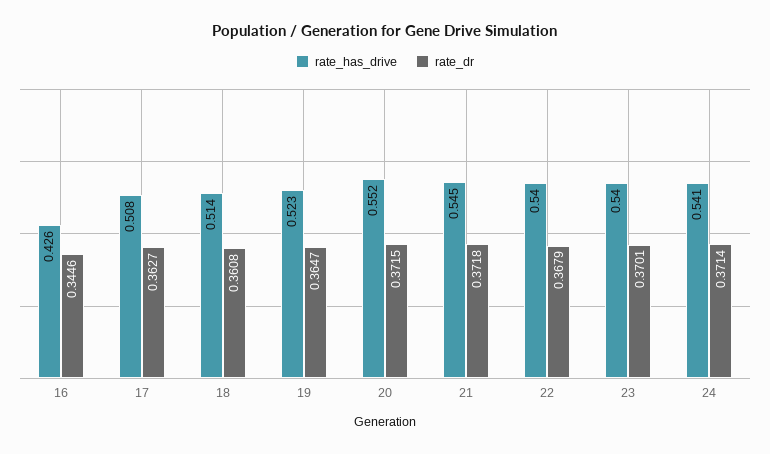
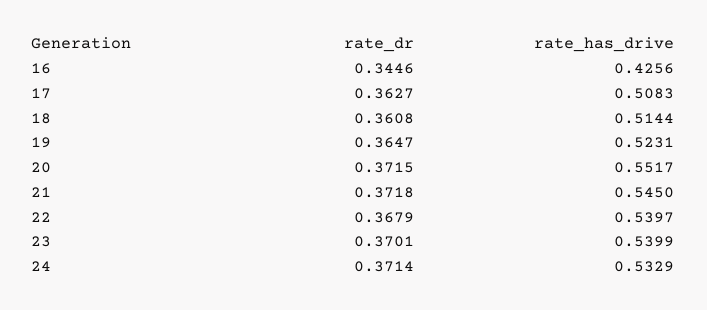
  {
    "rate_has_drive": {
      "16": 0.4256,
      "17": 0.5083,
      "18": 0.5144,
      "19": 0.5231,
      "20": 0.5517,
      "21": 0.545,
      "22": 0.5397,
      "23": 0.5399,
-     "24": 0.541
+     "24": 0.5329
    },
    "rate_dr": {
      "16": 0.3446,
      "17": 0.3627,
      "18": 0.3608,
      "19": 0.3647,
      "20": 0.3715,
      "21": 0.3718,
      "22": 0.3679,
      "23": 0.3701,
      "24": 0.3714
    }
  }

